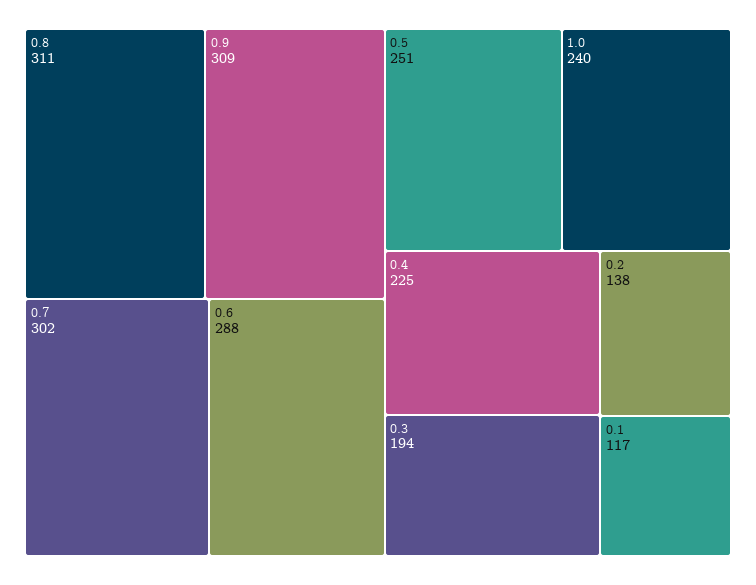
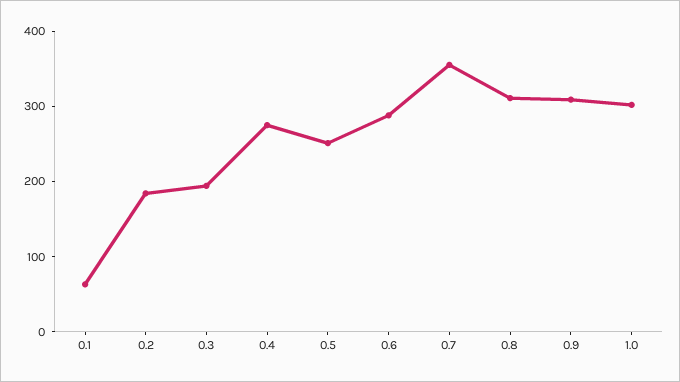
  {
    "0.8": 311,
    "0.9": 309,
-   "0.7": 302,
+   "0.7": 360,
    "0.6": 288,
    "0.5": 251,
-   "1.0": 240,
+   "1.0": 300,
-   "0.4": 225,
+   "0.4": 280,
    "0.3": 194,
-   "0.2": 138,
+   "0.2": 180,
-   "0.1": 117
+   "0.1": 60
  }

